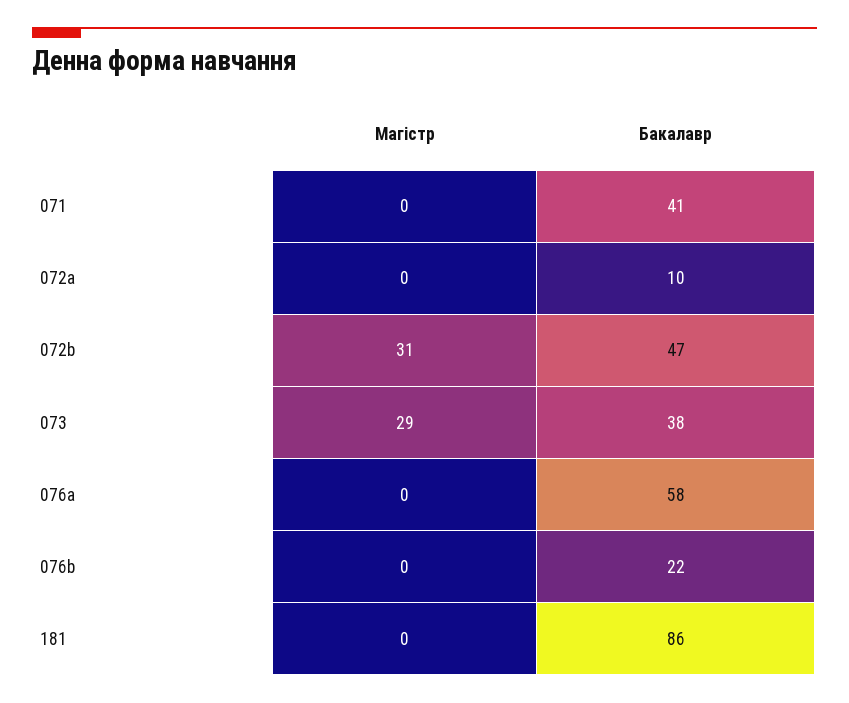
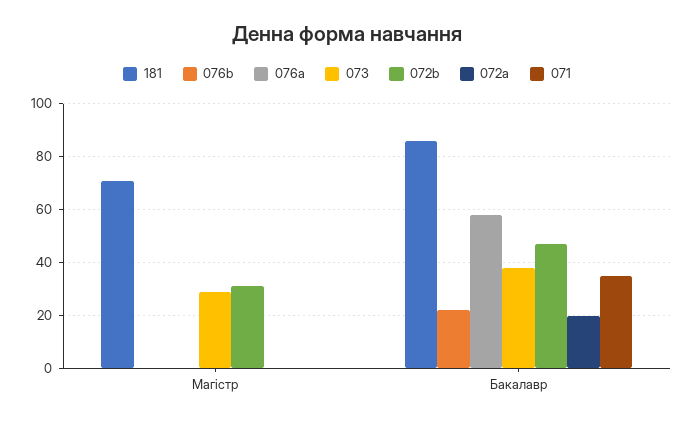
  {
    "071": {
      "Магістр": 0,
-     "Бакалавр": 41
+     "Бакалавр": 35
    },
    "072a": {
      "Магістр": 0,
-     "Бакалавр": 10
+     "Бакалавр": 20
    },
    "072b": {
      "Магістр": 31,
      "Бакалавр": 47
    },
    "073": {
      "Магістр": 29,
      "Бакалавр": 38
    },
    "076a": {
      "Магістр": 0,
      "Бакалавр": 58
    },
    "076b": {
      "Магістр": 0,
      "Бакалавр": 22
    },
    "181": {
-     "Магістр": 0,
+     "Магістр": 70,
      "Бакалавр": 86
    }
  }

